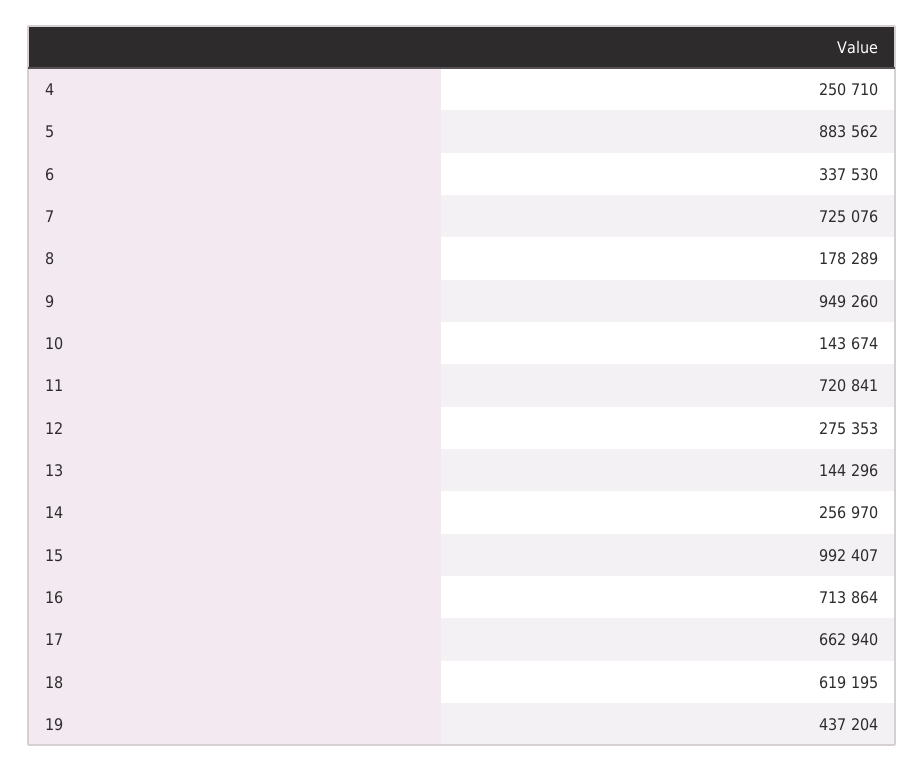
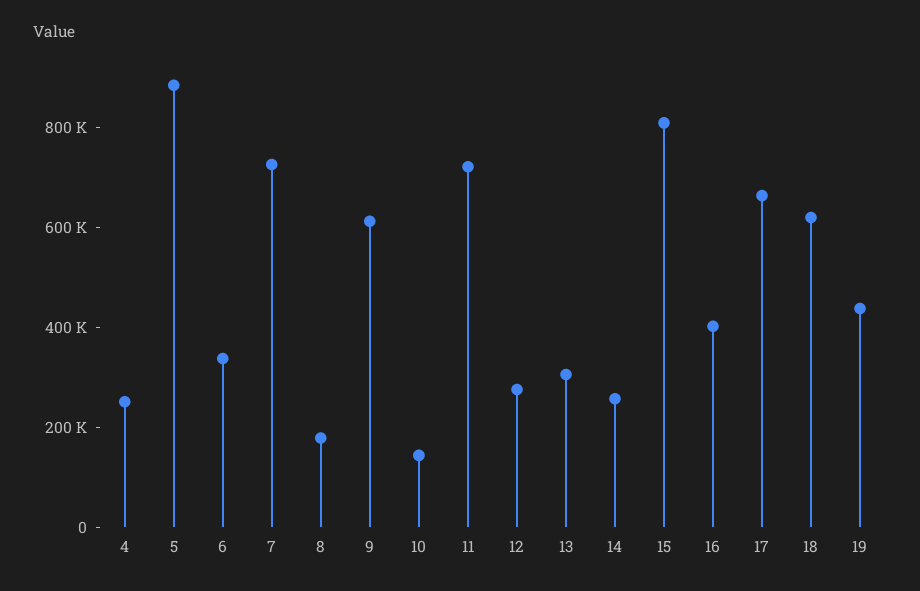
  {
    "4": 250710,
    "5": 883562,
    "6": 337530,
    "7": 725076,
    "8": 178289,
-   "9": 949260,
+   "9": 600000,
    "10": 143674,
    "11": 720841,
    "12": 275353,
-   "13": 144296,
+   "13": 300000,
    "14": 256970,
-   "15": 992407,
+   "15": 800000,
-   "16": 713864,
+   "16": 400000,
    "17": 662940,
    "18": 619195,
    "19": 437204
  }

